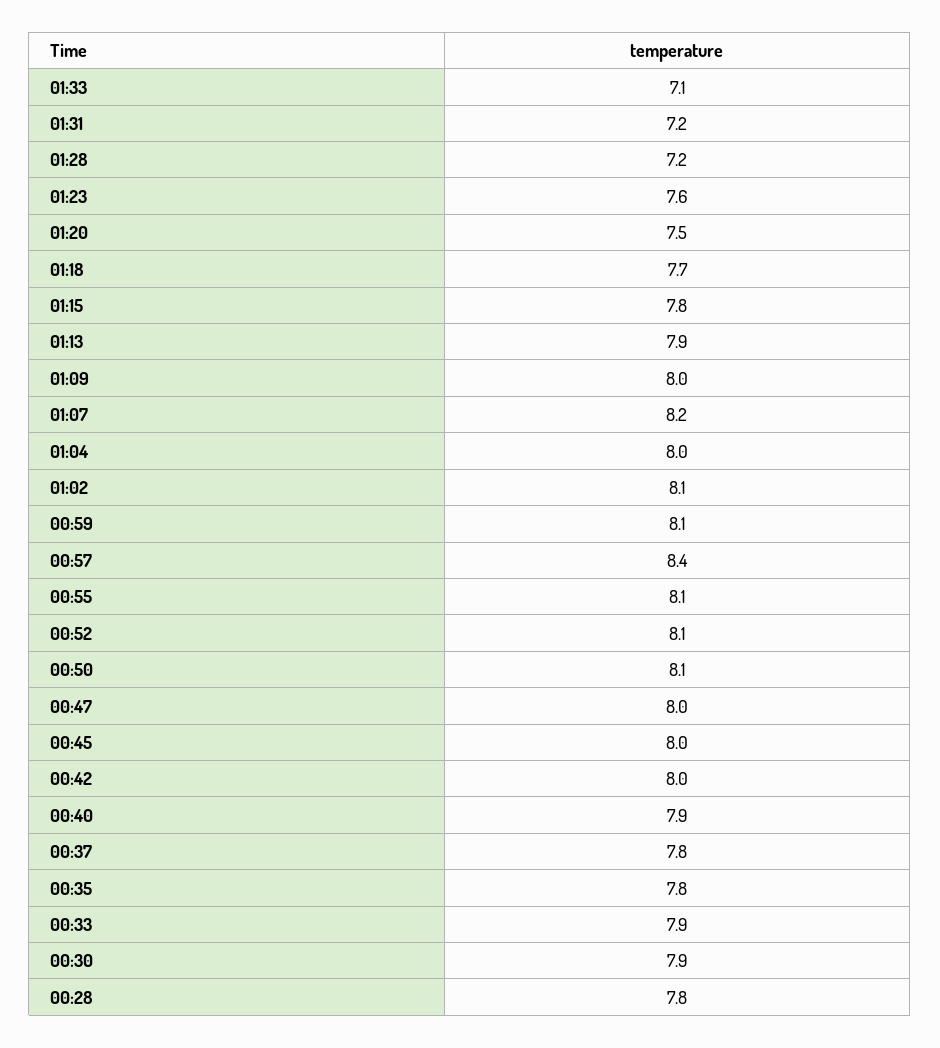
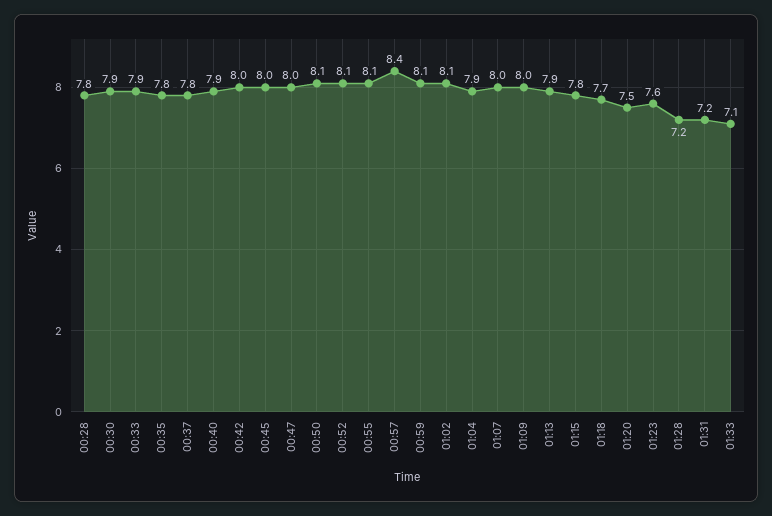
  {
    "01:33": 7.1,
    "01:31": 7.2,
    "01:28": 7.2,
    "01:23": 7.6,
    "01:20": 7.5,
    "01:18": 7.7,
    "01:15": 7.8,
    "01:13": 7.9,
    "01:09": 8,
-   "01:07": 8.2,
+   "01:07": 8,
-   "01:04": 8,
+   "01:04": 7.9,
    "01:02": 8.1,
    "00:59": 8.1,
    "00:57": 8.4,
    "00:55": 8.1,
    "00:52": 8.1,
    "00:50": 8.1,
    "00:47": 8,
    "00:45": 8,
    "00:42": 8,
    "00:40": 7.9,
    "00:37": 7.8,
    "00:35": 7.8,
    "00:33": 7.9,
    "00:30": 7.9,
    "00:28": 7.8
  }

